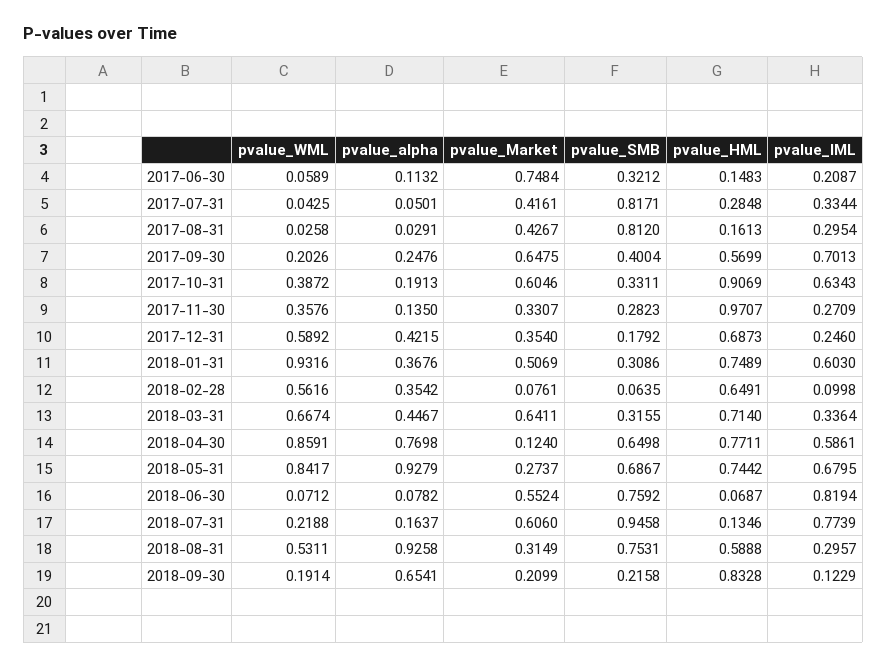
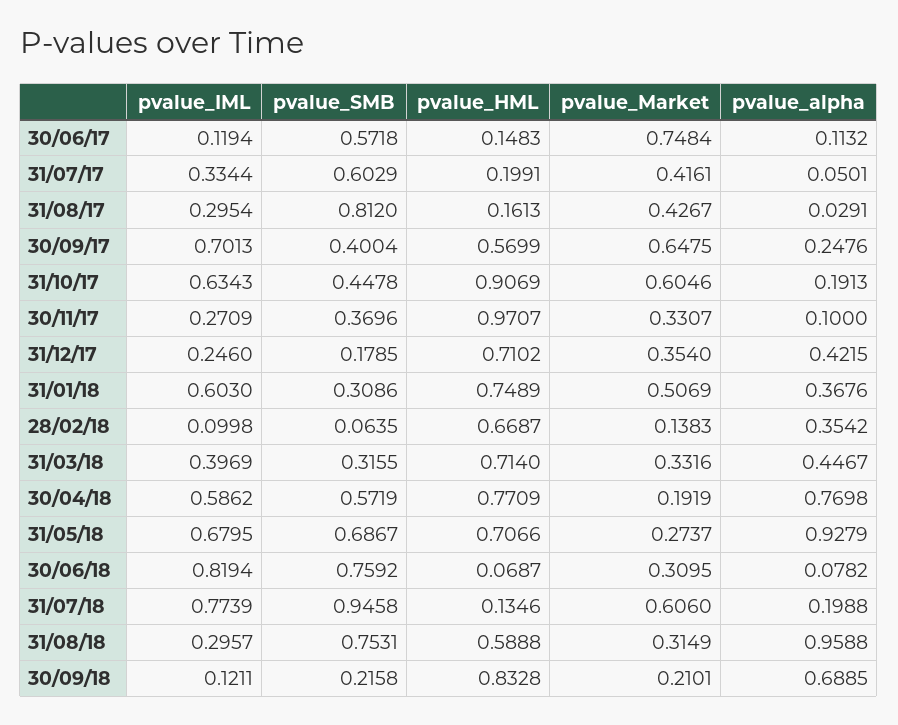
  {
-   "pvalue_WML": {
-     "2017-06-30": 0.0589,
-     "2017-07-31": 0.0425,
-     "2017-08-31": 0.0258,
-     "2017-09-30": 0.2026,
-     "2017-10-31": 0.3872,
-     "2017-11-30": 0.3576,
-     "2017-12-31": 0.5892,
-     "2018-01-31": 0.9316,
-     "2018-02-28": 0.5616,
-     "2018-03-31": 0.6674,
-     "2018-04-30": 0.8591,
-     "2018-05-31": 0.8417,
-     "2018-06-30": 0.0712,
-     "2018-07-31": 0.2188,
-     "2018-08-31": 0.5311,
-     "2018-09-30": 0.1914
-   },
    "pvalue_alpha": {
      "2017-06-30": 0.1132,
      "2017-07-31": 0.0501,
      "2017-08-31": 0.0291,
      "2017-09-30": 0.2476,
      "2017-10-31": 0.1913,
-     "2017-11-30": 0.135,
+     "2017-11-30": 0.1,
      "2017-12-31": 0.4215,
      "2018-01-31": 0.3676,
      "2018-02-28": 0.3542,
      "2018-03-31": 0.4467,
      "2018-04-30": 0.7698,
      "2018-05-31": 0.9279,
      "2018-06-30": 0.0782,
-     "2018-07-31": 0.1637,
+     "2018-07-31": 0.1988,
-     "2018-08-31": 0.9258,
+     "2018-08-31": 0.9588,
-     "2018-09-30": 0.6541
+     "2018-09-30": 0.6885
    },
    "pvalue_Market": {
      "2017-06-30": 0.7484,
      "2017-07-31": 0.4161,
      "2017-08-31": 0.4267,
      "2017-09-30": 0.6475,
      "2017-10-31": 0.6046,
      "2017-11-30": 0.3307,
      "2017-12-31": 0.354,
      "2018-01-31": 0.5069,
-     "2018-02-28": 0.0761,
+     "2018-02-28": 0.1383,
-     "2018-03-31": 0.6411,
+     "2018-03-31": 0.3316,
-     "2018-04-30": 0.124,
+     "2018-04-30": 0.1919,
      "2018-05-31": 0.2737,
-     "2018-06-30": 0.5524,
+     "2018-06-30": 0.3095,
      "2018-07-31": 0.606,
      "2018-08-31": 0.3149,
-     "2018-09-30": 0.2099
+     "2018-09-30": 0.2101
    },
    "pvalue_SMB": {
-     "2017-06-30": 0.3212,
+     "2017-06-30": 0.5718,
-     "2017-07-31": 0.8171,
+     "2017-07-31": 0.6029,
      "2017-08-31": 0.812,
      "2017-09-30": 0.4004,
-     "2017-10-31": 0.3311,
+     "2017-10-31": 0.4478,
-     "2017-11-30": 0.2823,
+     "2017-11-30": 0.3696,
-     "2017-12-31": 0.1792,
+     "2017-12-31": 0.1785,
      "2018-01-31": 0.3086,
      "2018-02-28": 0.0635,
      "2018-03-31": 0.3155,
-     "2018-04-30": 0.6498,
+     "2018-04-30": 0.5719,
      "2018-05-31": 0.6867,
      "2018-06-30": 0.7592,
      "2018-07-31": 0.9458,
      "2018-08-31": 0.7531,
      "2018-09-30": 0.2158
    },
    "pvalue_HML": {
      "2017-06-30": 0.1483,
-     "2017-07-31": 0.2848,
+     "2017-07-31": 0.1991,
      "2017-08-31": 0.1613,
      "2017-09-30": 0.5699,
      "2017-10-31": 0.9069,
      "2017-11-30": 0.9707,
-     "2017-12-31": 0.6873,
+     "2017-12-31": 0.7102,
      "2018-01-31": 0.7489,
-     "2018-02-28": 0.6491,
+     "2018-02-28": 0.6687,
      "2018-03-31": 0.714,
-     "2018-04-30": 0.7711,
+     "2018-04-30": 0.7709,
-     "2018-05-31": 0.7442,
+     "2018-05-31": 0.7066,
      "2018-06-30": 0.0687,
      "2018-07-31": 0.1346,
      "2018-08-31": 0.5888,
      "2018-09-30": 0.8328
    },
    "pvalue_IML": {
-     "2017-06-30": 0.2087,
+     "2017-06-30": 0.1194,
      "2017-07-31": 0.3344,
      "2017-08-31": 0.2954,
      "2017-09-30": 0.7013,
      "2017-10-31": 0.6343,
      "2017-11-30": 0.2709,
      "2017-12-31": 0.246,
      "2018-01-31": 0.603,
      "2018-02-28": 0.0998,
-     "2018-03-31": 0.3364,
+     "2018-03-31": 0.3969,
-     "2018-04-30": 0.5861,
+     "2018-04-30": 0.5862,
      "2018-05-31": 0.6795,
      "2018-06-30": 0.8194,
      "2018-07-31": 0.7739,
      "2018-08-31": 0.2957,
-     "2018-09-30": 0.1229
+     "2018-09-30": 0.1211
    }
  }

